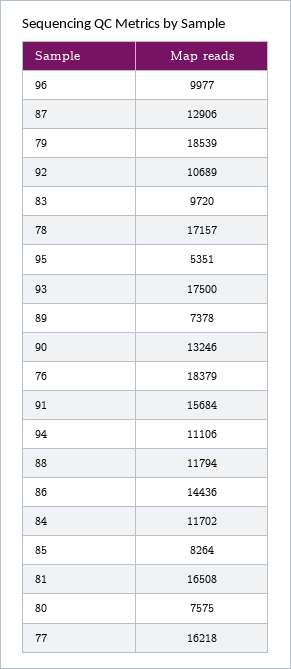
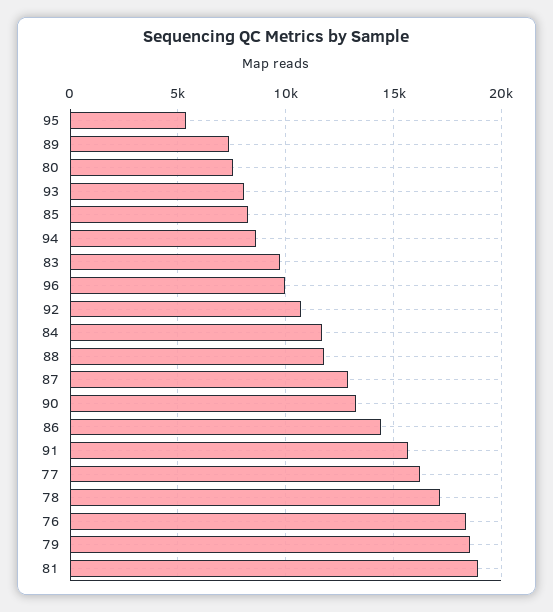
  {
    "96": 9977,
    "87": 12906,
    "79": 18539,
    "92": 10689,
    "83": 9720,
    "78": 17157,
    "95": 5351,
-   "93": 17500,
+   "93": 8000,
    "89": 7378,
    "90": 13246,
    "76": 18379,
    "91": 15684,
-   "94": 11106,
+   "94": 8500,
    "88": 11794,
    "86": 14436,
    "84": 11702,
    "85": 8264,
-   "81": 16508,
+   "81": 19000,
    "80": 7575,
    "77": 16218
  }

